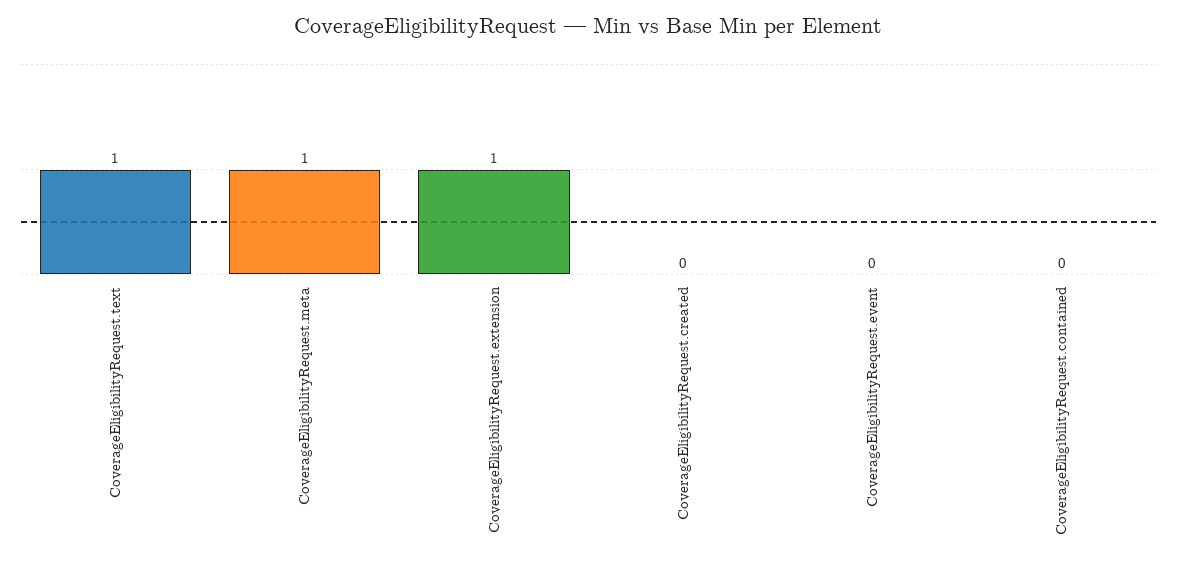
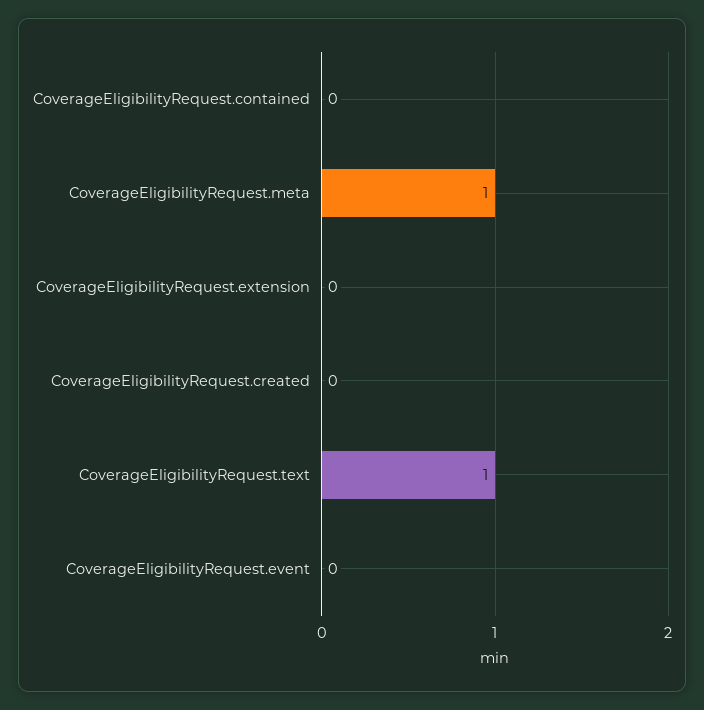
  {
    "CoverageEligibilityRequest.text": 1,
    "CoverageEligibilityRequest.meta": 1,
-   "CoverageEligibilityRequest.extension": 1,
+   "CoverageEligibilityRequest.extension": 0,
    "CoverageEligibilityRequest.created": 0,
    "CoverageEligibilityRequest.event": 0,
    "CoverageEligibilityRequest.contained": 0
  }

